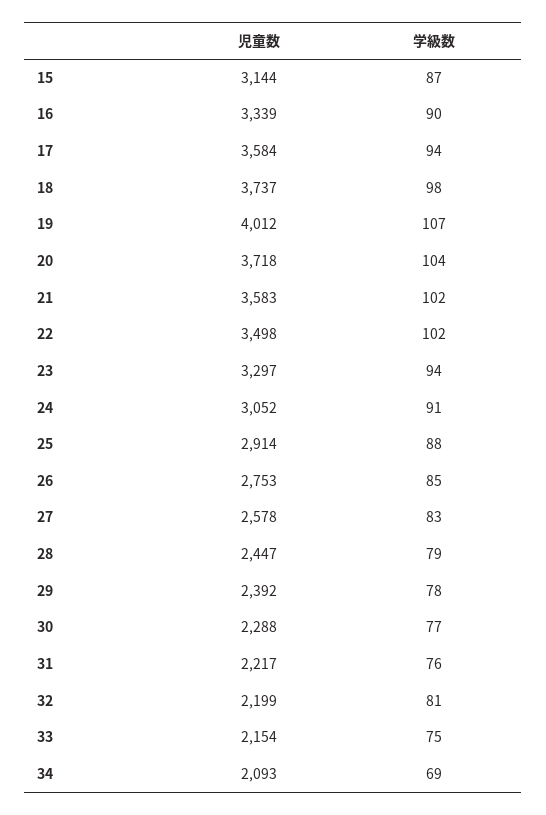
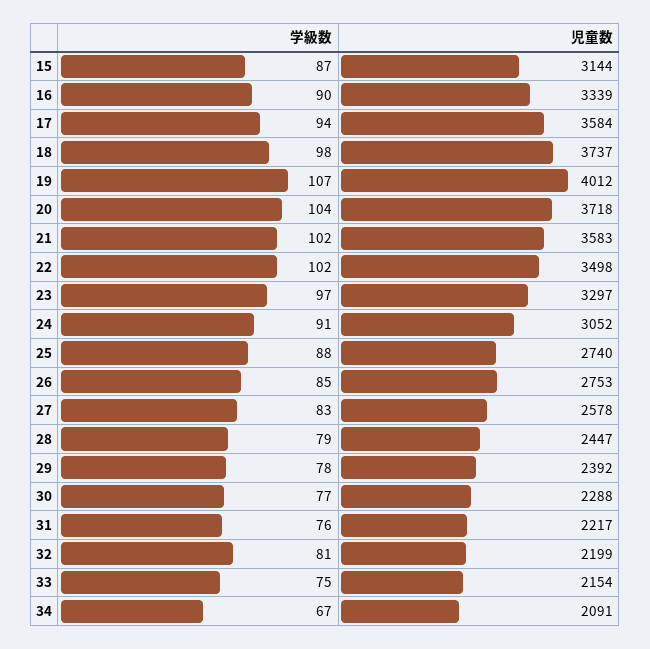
  {
    "児童数": {
      "15": 3144,
      "16": 3339,
      "17": 3584,
      "18": 3737,
      "19": 4012,
      "20": 3718,
      "21": 3583,
      "22": 3498,
      "23": 3297,
      "24": 3052,
-     "25": 2914,
+     "25": 2740,
      "26": 2753,
      "27": 2578,
      "28": 2447,
      "29": 2392,
      "30": 2288,
      "31": 2217,
      "32": 2199,
      "33": 2154,
-     "34": 2093
+     "34": 2091
    },
    "学級数": {
      "15": 87,
      "16": 90,
      "17": 94,
      "18": 98,
      "19": 107,
      "20": 104,
      "21": 102,
      "22": 102,
-     "23": 94,
+     "23": 97,
      "24": 91,
      "25": 88,
      "26": 85,
      "27": 83,
      "28": 79,
      "29": 78,
      "30": 77,
      "31": 76,
      "32": 81,
      "33": 75,
-     "34": 69
+     "34": 67
    }
  }

